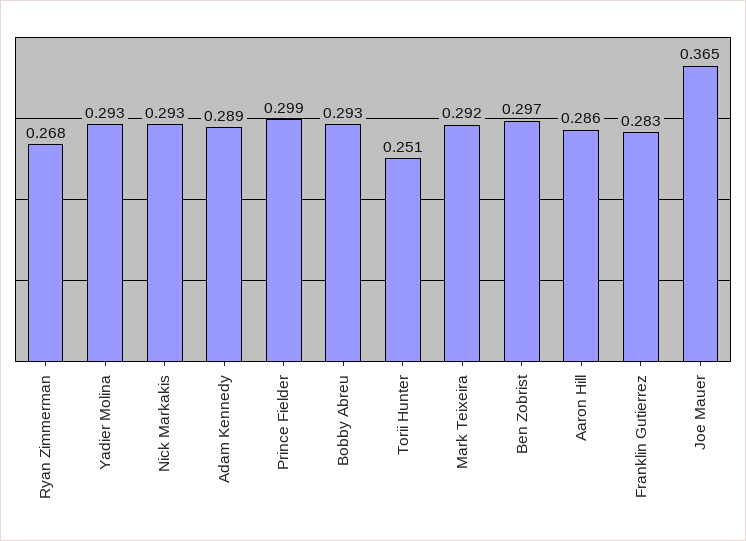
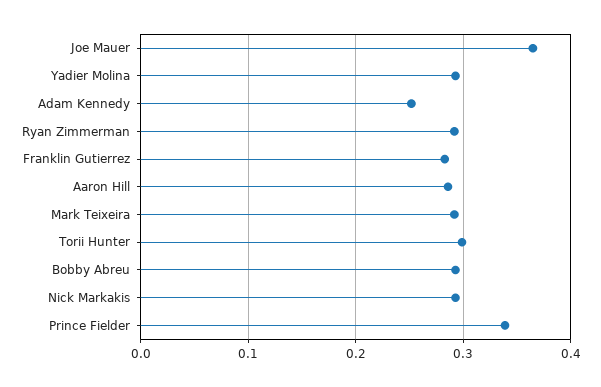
  {
-   "Ryan Zimmerman": 0.268,
+   "Ryan Zimmerman": 0.29,
    "Yadier Molina": 0.293,
    "Nick Markakis": 0.293,
-   "Adam Kennedy": 0.289,
+   "Adam Kennedy": 0.25,
-   "Prince Fielder": 0.299,
+   "Prince Fielder": 0.34,
    "Bobby Abreu": 0.293,
-   "Torii Hunter": 0.251,
+   "Torii Hunter": 0.3,
    "Mark Teixeira": 0.292,
-   "Ben Zobrist": 0.297,
    "Aaron Hill": 0.286,
    "Franklin Gutierrez": 0.283,
    "Joe Mauer": 0.365
  }

